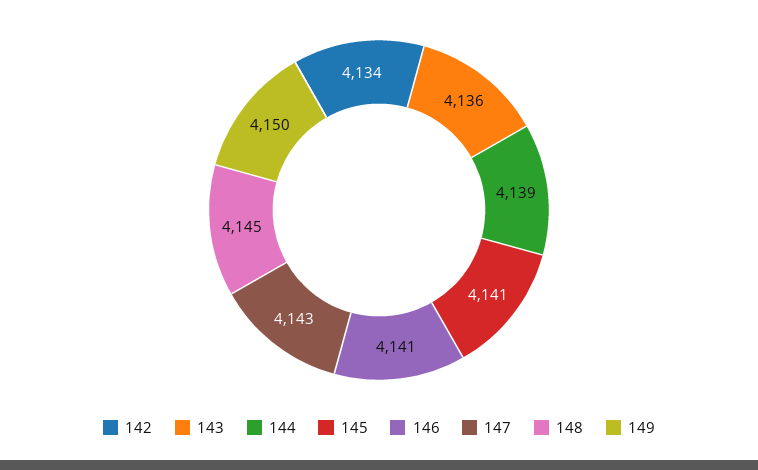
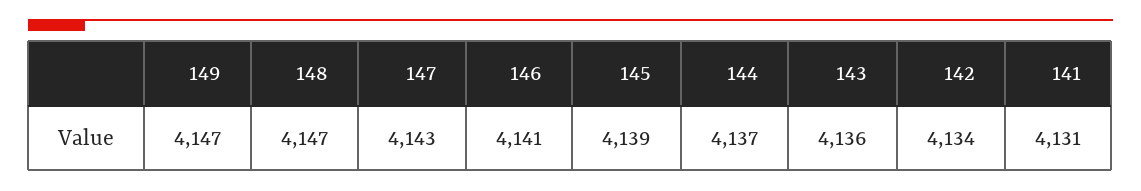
  {
    "142": 4134,
    "143": 4136,
-   "144": 4139,
+   "144": 4137,
-   "145": 4141,
+   "145": 4139,
    "146": 4141,
    "147": 4143,
-   "148": 4145,
+   "148": 4147,
-   "149": 4150
+   "149": 4147,
+   "141": 4131
  }

